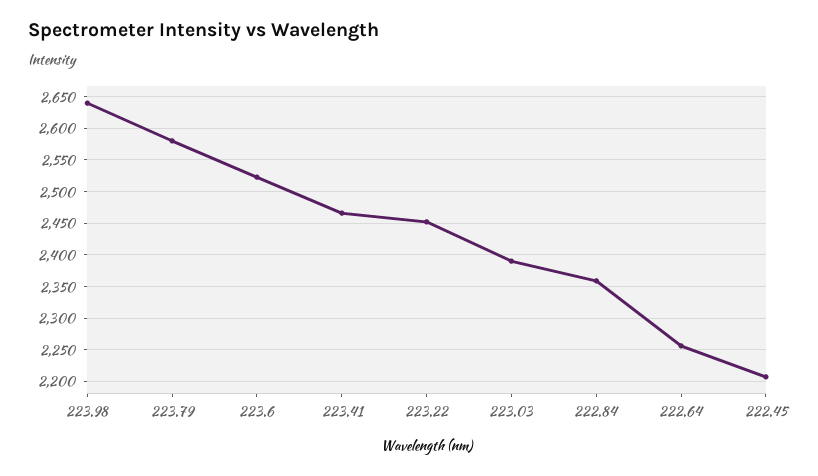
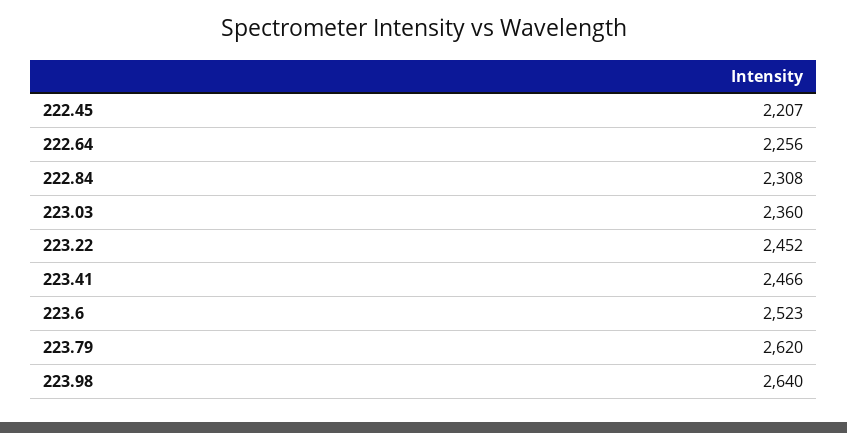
  {
    "223.98": 2640,
-   "223.79": 2580,
+   "223.79": 2620,
    "223.6": 2523,
    "223.41": 2466,
    "223.22": 2452,
-   "223.03": 2390,
+   "223.03": 2360,
-   "222.84": 2360,
+   "222.84": 2308,
    "222.64": 2256,
    "222.45": 2207
  }

